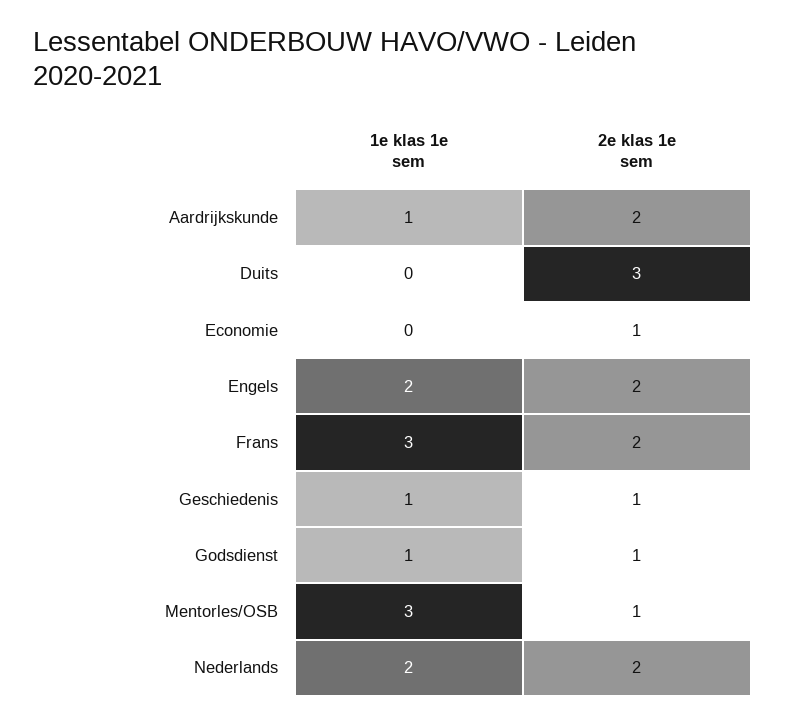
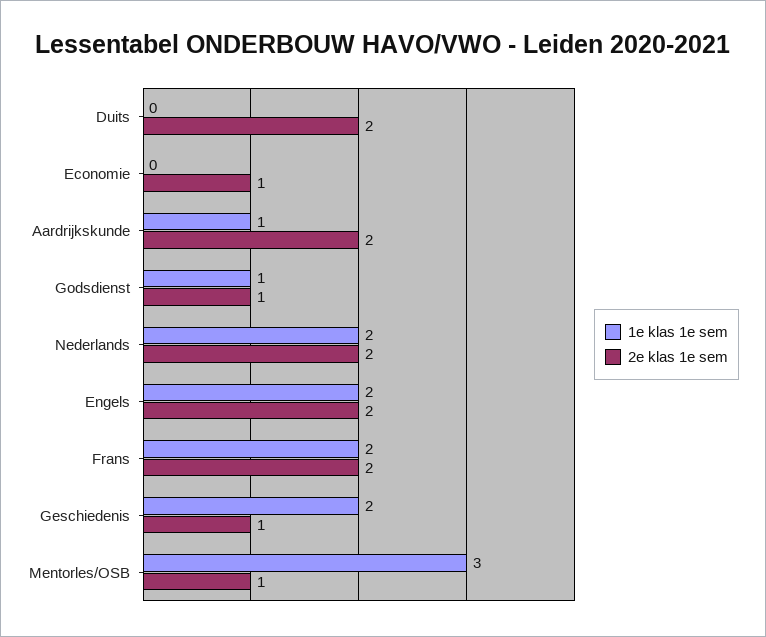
  {
    "1e klas 1e sem": {
      "Aardrijkskunde": 1,
      "Duits": 0,
      "Economie": 0,
      "Engels": 2,
-     "Frans": 3,
+     "Frans": 2,
-     "Geschiedenis": 1,
+     "Geschiedenis": 2,
      "Godsdienst": 1,
      "Mentorles/OSB": 3,
      "Nederlands": 2
    },
    "2e klas 1e sem": {
      "Aardrijkskunde": 2,
-     "Duits": 3,
+     "Duits": 2,
      "Economie": 1,
      "Engels": 2,
      "Frans": 2,
      "Geschiedenis": 1,
      "Godsdienst": 1,
      "Mentorles/OSB": 1,
      "Nederlands": 2
    }
  }

